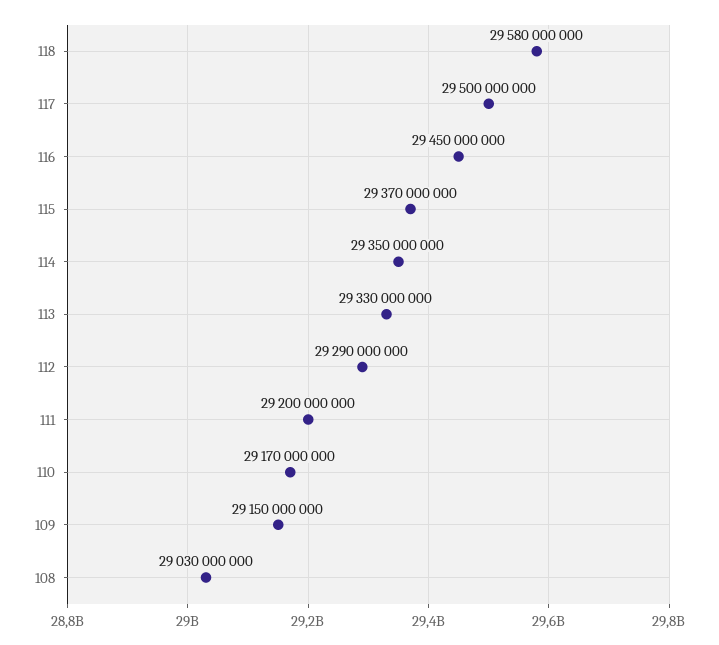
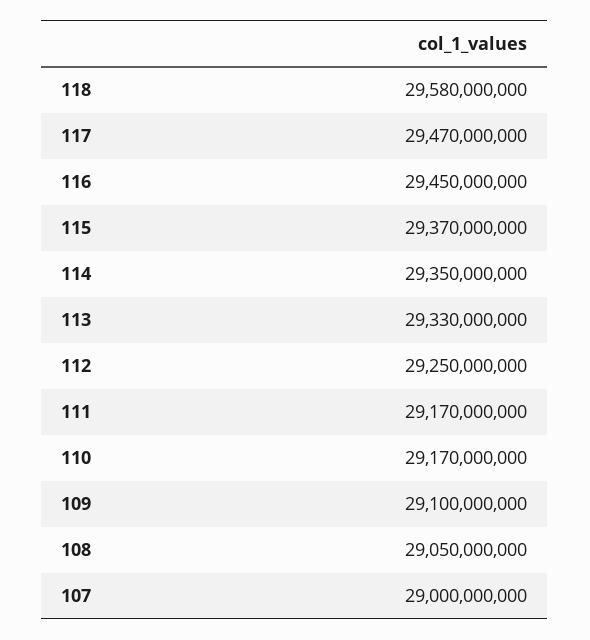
  {
    "118": 29580000000,
-   "117": 29500000000,
+   "117": 29470000000,
    "116": 29450000000,
    "115": 29370000000,
    "114": 29350000000,
    "113": 29330000000,
-   "112": 29290000000,
+   "112": 29250000000,
-   "111": 29200000000,
+   "111": 29170000000,
    "110": 29170000000,
-   "109": 29150000000,
+   "109": 29100000000,
-   "108": 29030000000
+   "108": 29050000000,
+   "107": 29000000000
  }

